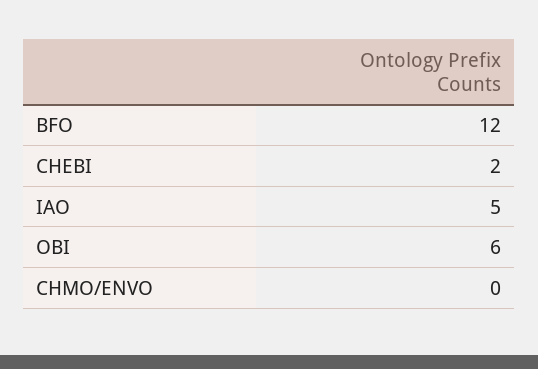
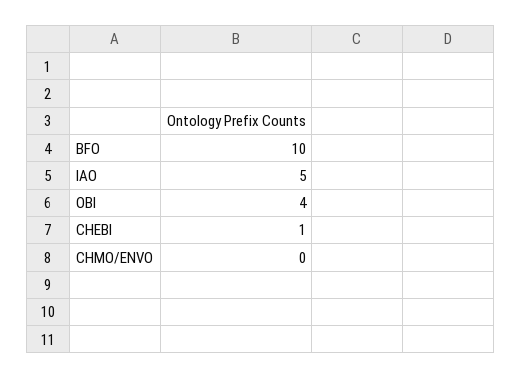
  {
-   "BFO": 12,
+   "BFO": 10,
-   "CHEBI": 2,
+   "CHEBI": 1,
    "IAO": 5,
-   "OBI": 6,
+   "OBI": 4,
    "CHMO/ENVO": 0
  }

